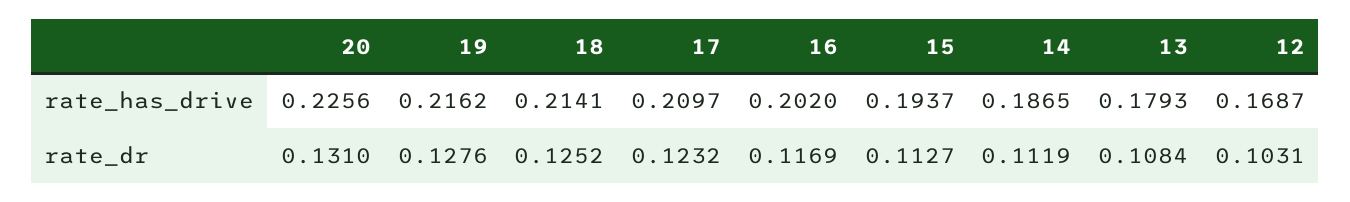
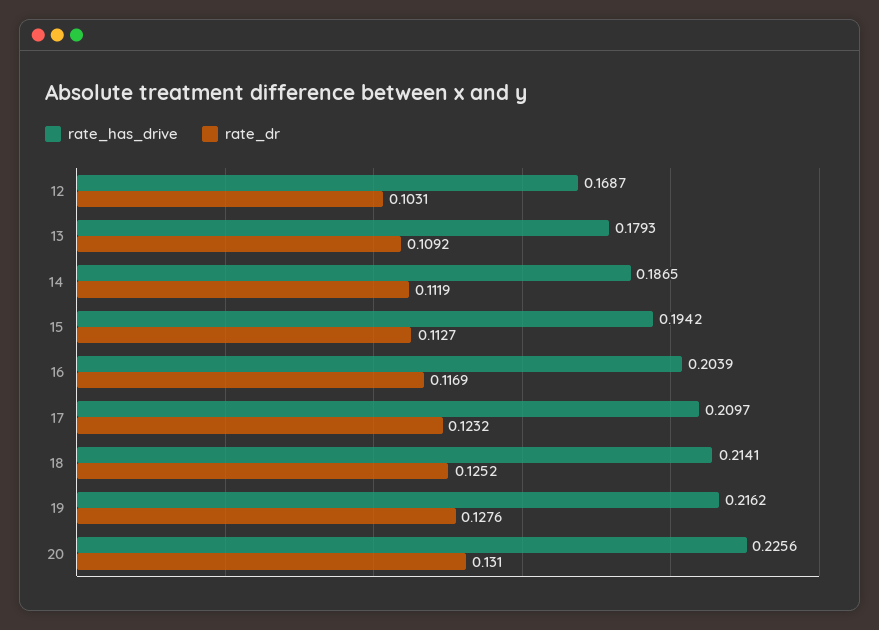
  {
    "rate_has_drive": {
      "20": 0.2256,
      "19": 0.2162,
      "18": 0.2141,
      "17": 0.2097,
-     "16": 0.202,
+     "16": 0.2039,
-     "15": 0.1937,
+     "15": 0.1942,
      "14": 0.1865,
      "13": 0.1793,
      "12": 0.1687
    },
    "rate_dr": {
      "20": 0.131,
      "19": 0.1276,
      "18": 0.1252,
      "17": 0.1232,
      "16": 0.1169,
      "15": 0.1127,
      "14": 0.1119,
-     "13": 0.1084,
+     "13": 0.1092,
      "12": 0.1031
    }
  }

